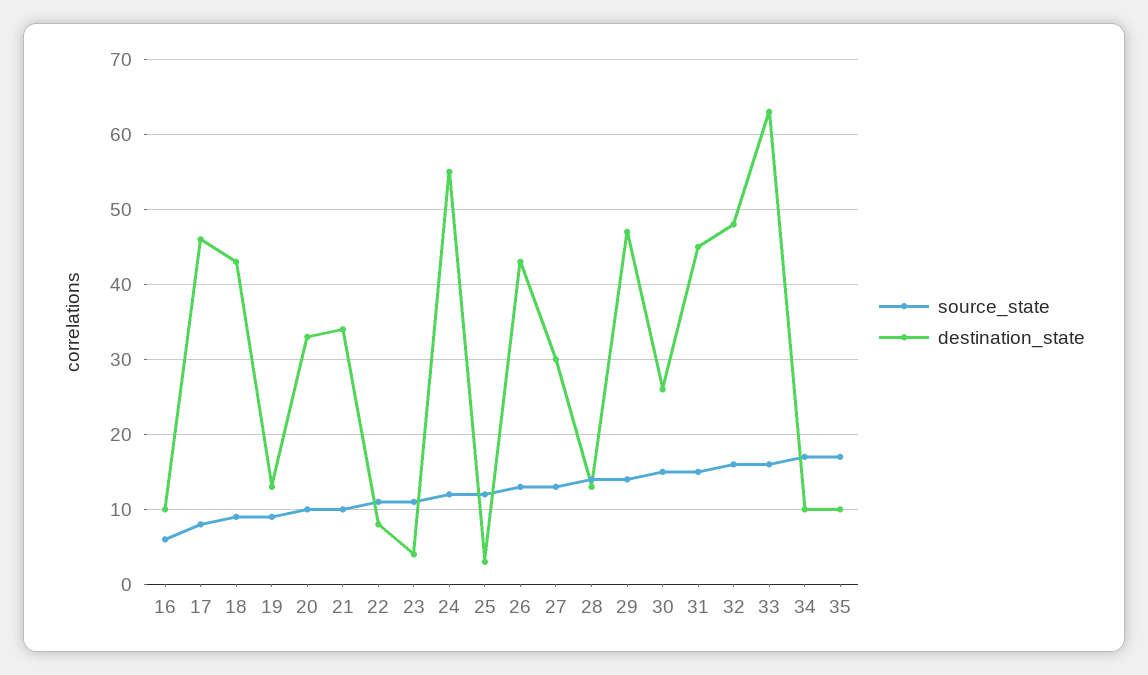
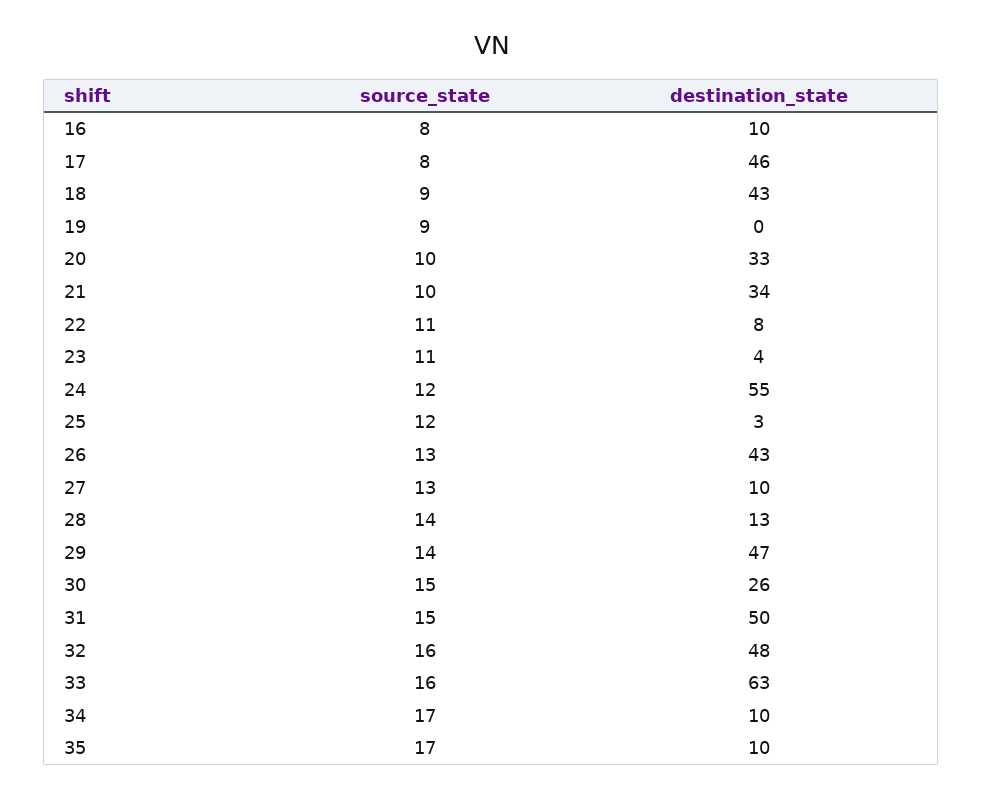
  {
    "source_state": {
-     "16": 6,
+     "16": 8,
      "17": 8,
      "18": 9,
      "19": 9,
      "20": 10,
      "21": 10,
      "22": 11,
      "23": 11,
      "24": 12,
      "25": 12,
      "26": 13,
      "27": 13,
      "28": 14,
      "29": 14,
      "30": 15,
      "31": 15,
      "32": 16,
      "33": 16,
      "34": 17,
      "35": 17
    },
    "destination_state": {
      "16": 10,
      "17": 46,
      "18": 43,
-     "19": 13,
+     "19": 0,
      "20": 33,
      "21": 34,
      "22": 8,
      "23": 4,
      "24": 55,
      "25": 3,
      "26": 43,
-     "27": 30,
+     "27": 10,
      "28": 13,
      "29": 47,
      "30": 26,
-     "31": 45,
+     "31": 50,
      "32": 48,
      "33": 63,
      "34": 10,
      "35": 10
    }
  }

